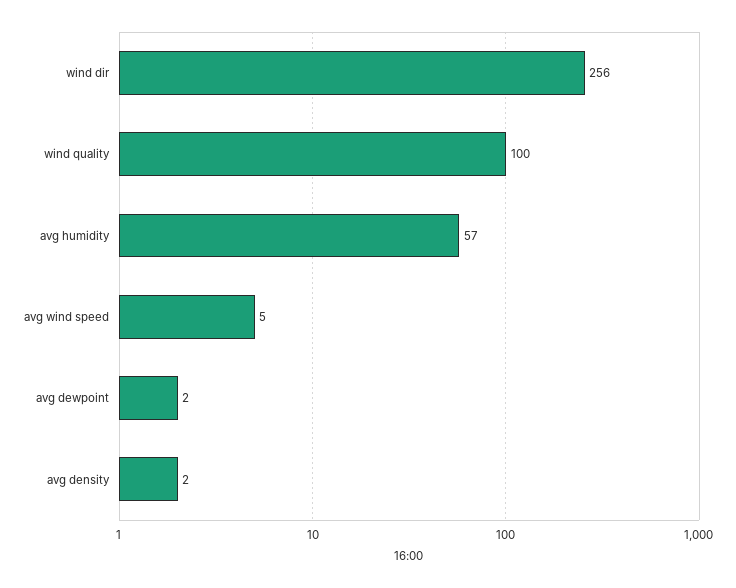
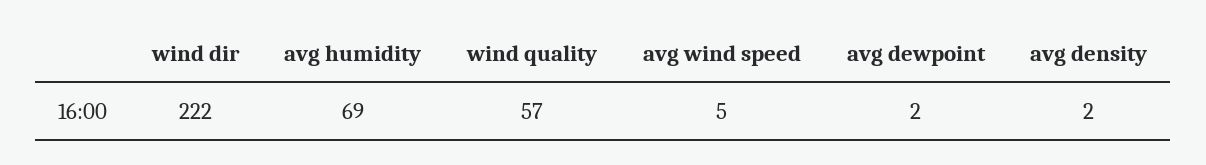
  {
-   "wind dir": 256,
+   "wind dir": 222,
-   "wind quality": 100,
+   "wind quality": 57,
-   "avg humidity": 57,
+   "avg humidity": 69,
    "avg wind speed": 5,
    "avg dewpoint": 2,
    "avg density": 2
  }

